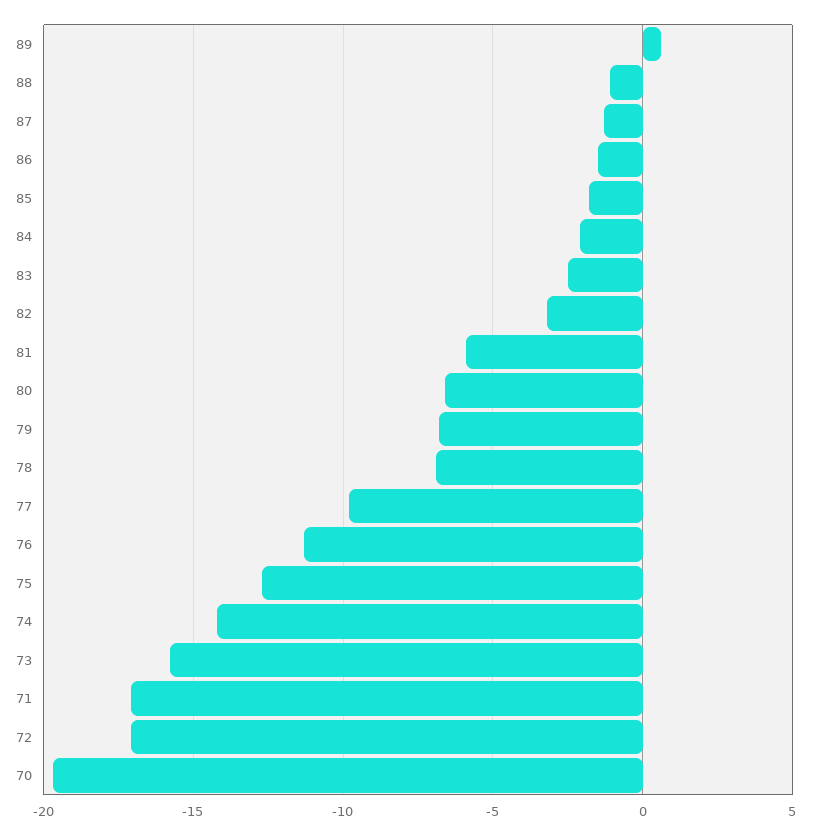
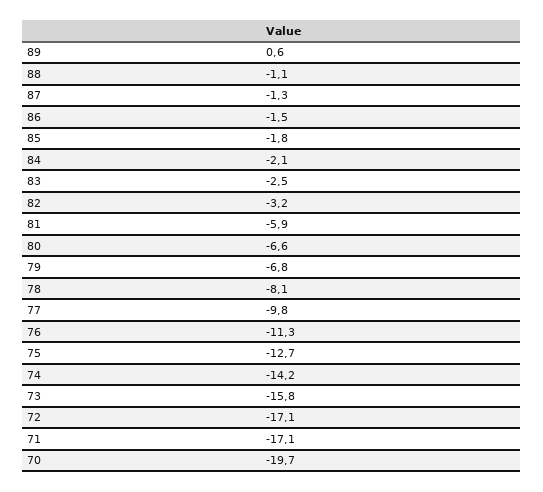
  {
    "89": 0.6,
    "88": -1.1,
    "87": -1.3,
    "86": -1.5,
    "85": -1.8,
    "84": -2.1,
    "83": -2.5,
    "82": -3.2,
    "81": -5.9,
    "80": -6.6,
    "79": -6.8,
-   "78": -7,
+   "78": -8.1,
    "77": -9.8,
    "76": -11.3,
    "75": -12.7,
    "74": -14.2,
    "73": -15.8,
    "71": -17.1,
    "72": -17.1,
    "70": -19.7
  }

